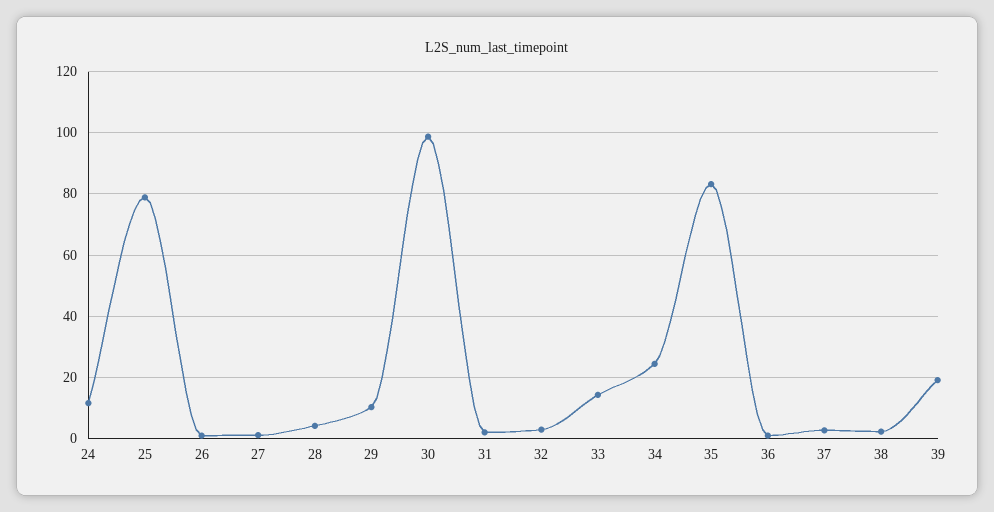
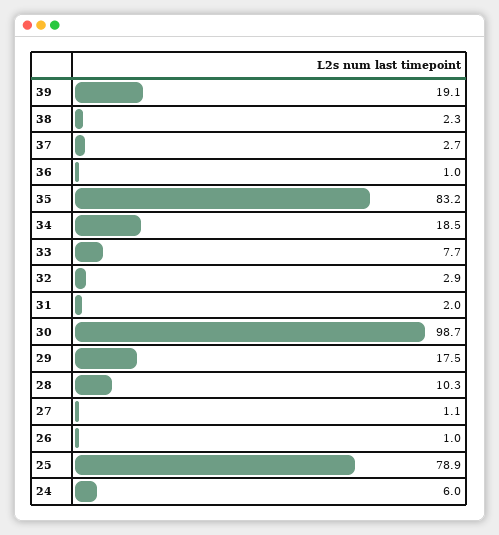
  {
-   "24": 12,
+   "24": 6,
    "25": 78.9,
    "26": 1,
    "27": 1.1,
-   "28": 4,
+   "28": 10.3,
-   "29": 10,
+   "29": 17.5,
    "30": 98.7,
    "31": 2,
    "32": 2.9,
-   "33": 14,
+   "33": 7.7,
-   "34": 24,
+   "34": 18.5,
    "35": 83.2,
    "36": 1,
    "37": 2.7,
    "38": 2.3,
    "39": 19.1
  }

